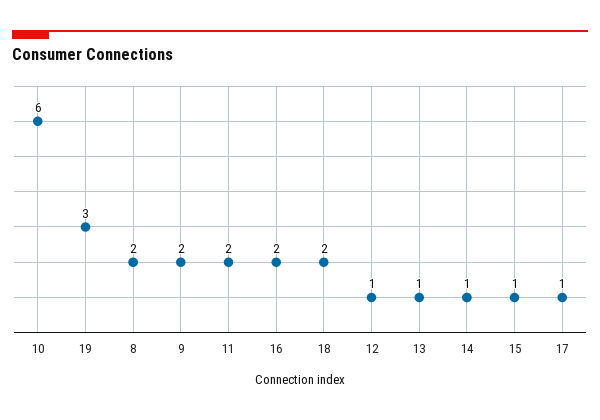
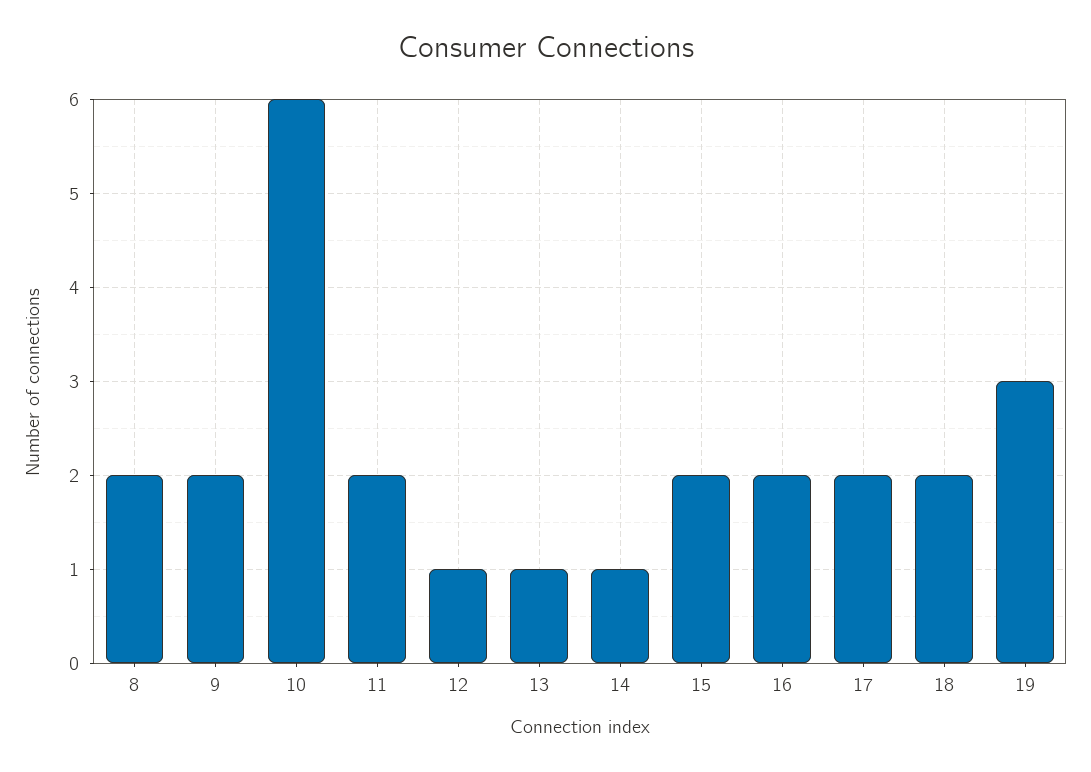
  {
    "10": 6,
    "19": 3,
    "8": 2,
    "9": 2,
    "11": 2,
    "16": 2,
    "18": 2,
    "12": 1,
    "13": 1,
    "14": 1,
-   "15": 1,
+   "15": 2,
-   "17": 1
+   "17": 2
  }

